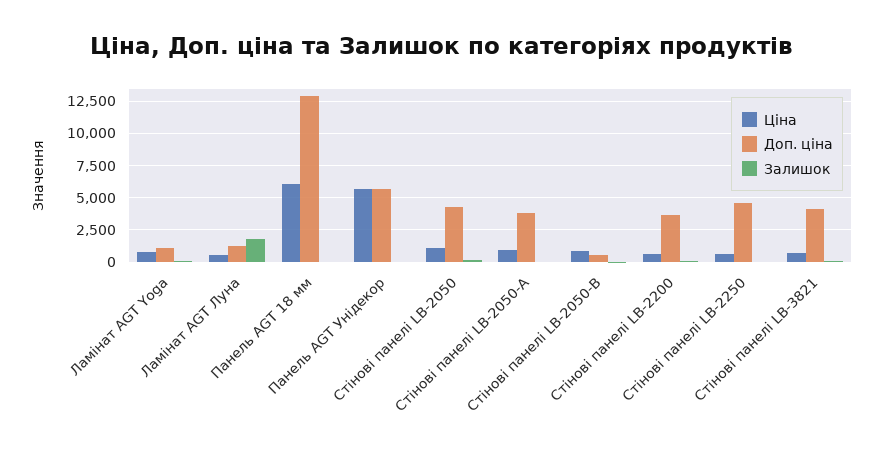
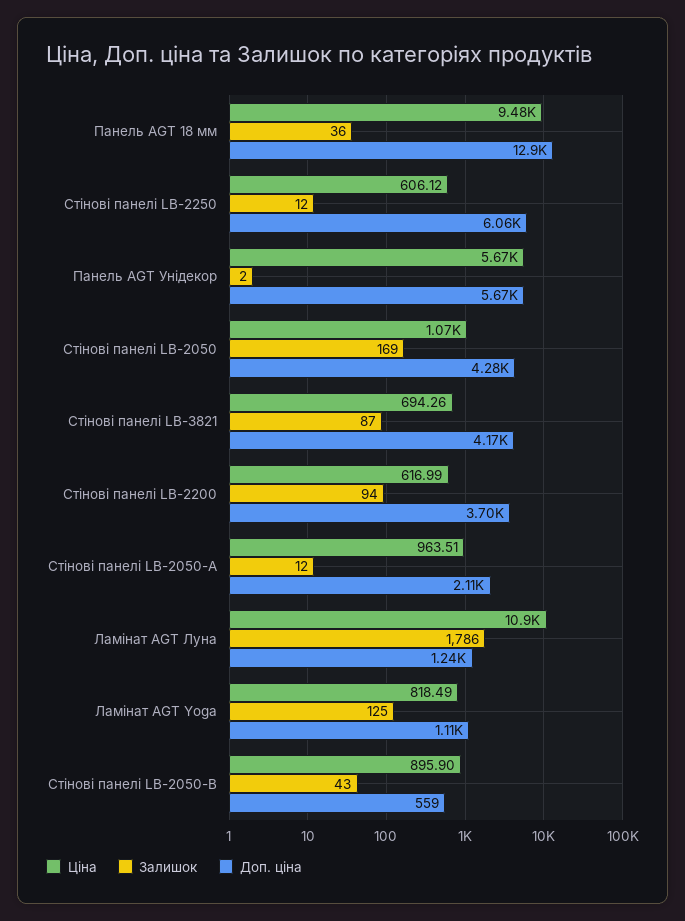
  {
    "Ціна": {
      "Ламінат AGT Yoga": 818.49,
-     "Ламінат AGT Луна": 500,
+     "Ламінат AGT Луна": 10900,
-     "Панель AGT 18 мм": 6000,
+     "Панель AGT 18 мм": 9480,
      "Панель AGT Унідекор": 5670,
      "Стінові панелі LB-2050": 1070,
      "Стінові панелі LB-2050-А": 963.51,
      "Стінові панелі LB-2050-В": 895.9,
      "Стінові панелі LB-2200": 616.99,
      "Стінові панелі LB-2250": 606.12,
      "Стінові панелі LB-3821": 694.26
    },
    "Доп. ціна": {
      "Ламінат AGT Yoga": 1110,
      "Ламінат AGT Луна": 1240,
      "Панель AGT 18 мм": 12900,
      "Панель AGT Унідекор": 5670,
      "Стінові панелі LB-2050": 4280,
-     "Стінові панелі LB-2050-А": 4000,
+     "Стінові панелі LB-2050-А": 2110,
      "Стінові панелі LB-2050-В": 559,
      "Стінові панелі LB-2200": 3700,
-     "Стінові панелі LB-2250": 4500,
+     "Стінові панелі LB-2250": 6060,
      "Стінові панелі LB-3821": 4170
    },
    "Залишок": {
      "Ламінат AGT Yoga": 125,
      "Ламінат AGT Луна": 1786,
      "Панель AGT 18 мм": 36,
      "Панель AGT Унідекор": 2,
      "Стінові панелі LB-2050": 169,
      "Стінові панелі LB-2050-А": 12,
      "Стінові панелі LB-2050-В": 43,
      "Стінові панелі LB-2200": 94,
      "Стінові панелі LB-2250": 12,
      "Стінові панелі LB-3821": 87
    }
  }

